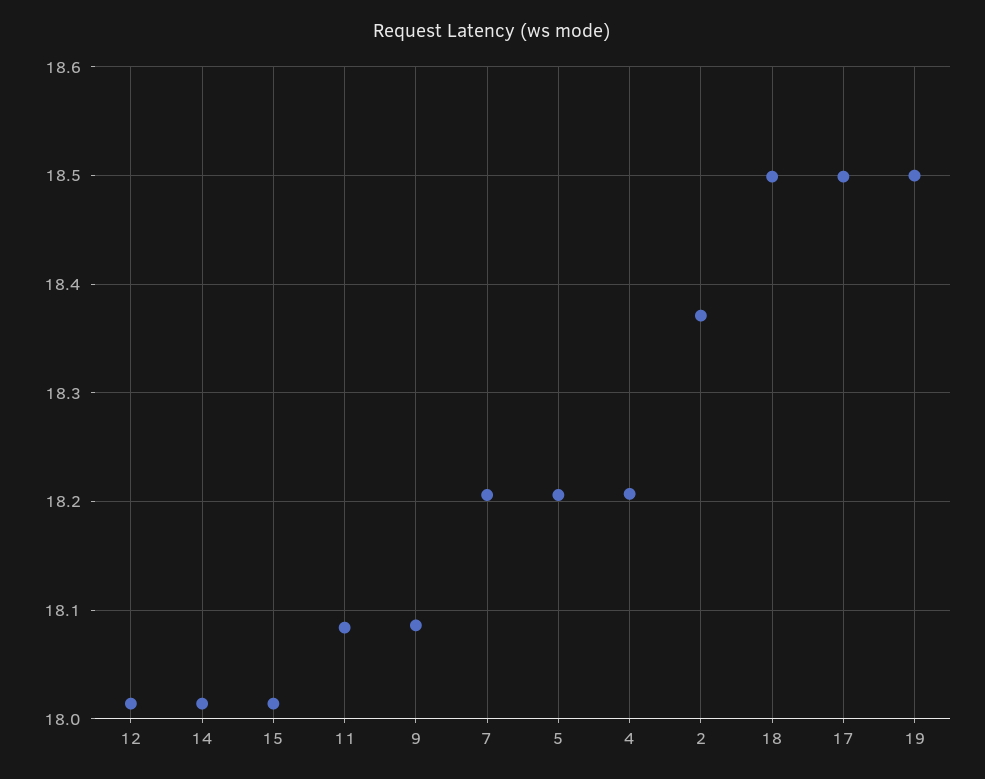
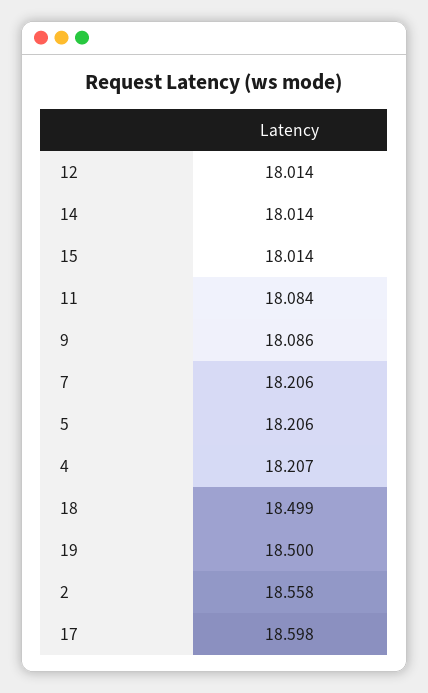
  {
    "12": 18.014,
    "14": 18.014,
    "15": 18.014,
    "11": 18.084,
    "9": 18.086,
    "7": 18.206,
    "5": 18.206,
    "4": 18.207,
-   "2": 18.37,
+   "2": 18.558,
    "18": 18.499,
-   "17": 18.5,
+   "17": 18.598,
    "19": 18.5
  }

